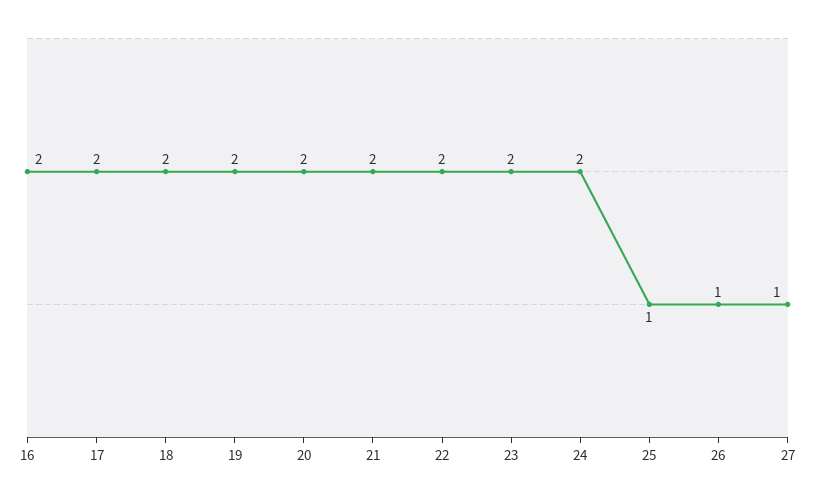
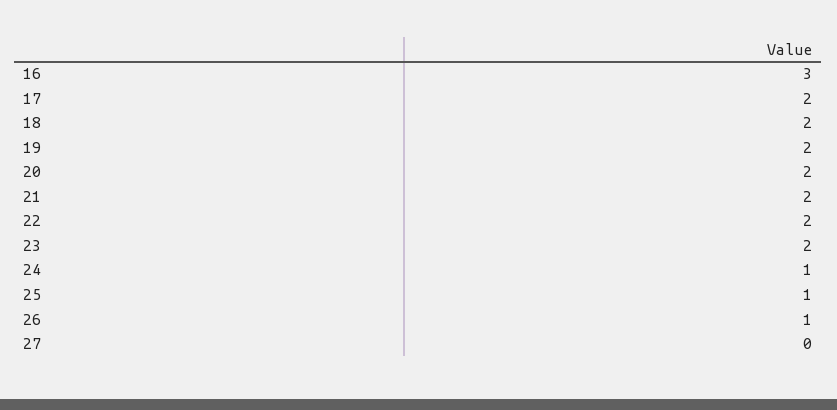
  {
-   "16": 2,
+   "16": 3,
    "17": 2,
    "18": 2,
    "19": 2,
    "20": 2,
    "21": 2,
    "22": 2,
    "23": 2,
-   "24": 2,
+   "24": 1,
    "25": 1,
    "26": 1,
-   "27": 1
+   "27": 0
  }

